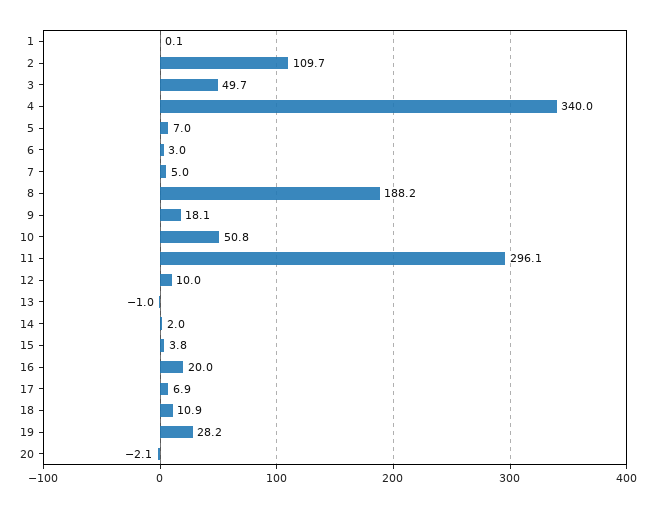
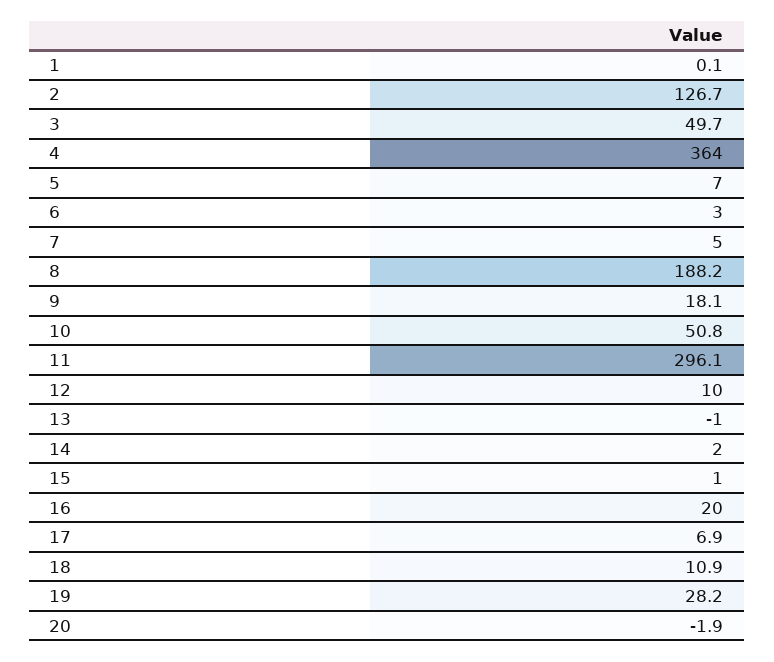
  {
    "1": 0.1,
-   "2": 109.7,
+   "2": 126.7,
    "3": 49.7,
-   "4": 340,
+   "4": 364,
    "5": 7,
    "6": 3,
    "7": 5,
    "8": 188.2,
    "9": 18.1,
    "10": 50.8,
    "11": 296.1,
    "12": 10,
    "13": -1,
    "14": 2,
-   "15": 3.8,
+   "15": 1,
    "16": 20,
    "17": 6.9,
    "18": 10.9,
    "19": 28.2,
-   "20": -2.1
+   "20": -1.9
  }

